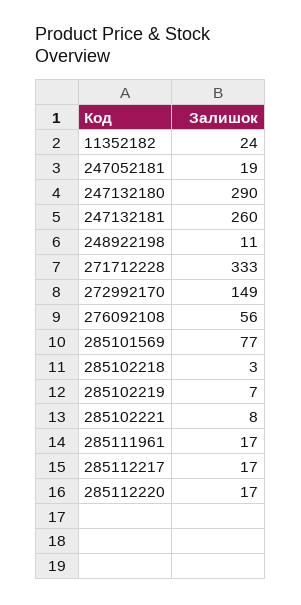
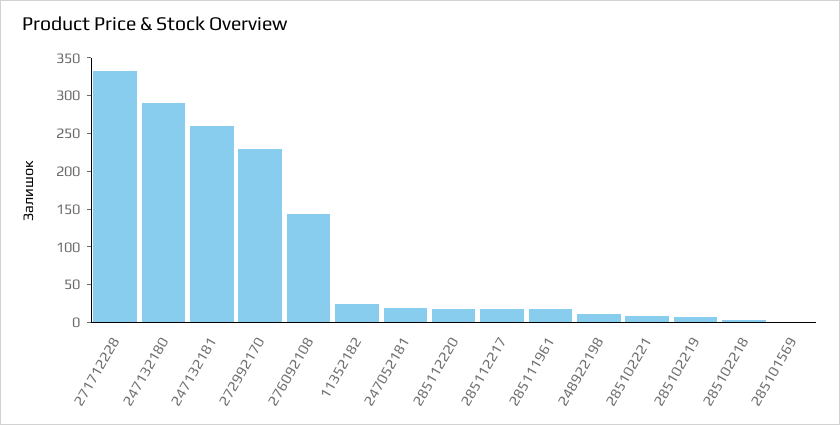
  {
    "11352182": 24,
    "247052181": 19,
    "247132180": 290,
    "247132181": 260,
    "248922198": 11,
    "271712228": 333,
-   "272992170": 149,
+   "272992170": 225,
-   "276092108": 56,
+   "276092108": 150,
-   "285101569": 77,
+   "285101569": 0,
    "285102218": 3,
    "285102219": 7,
    "285102221": 8,
    "285111961": 17,
    "285112217": 17,
    "285112220": 17
  }

